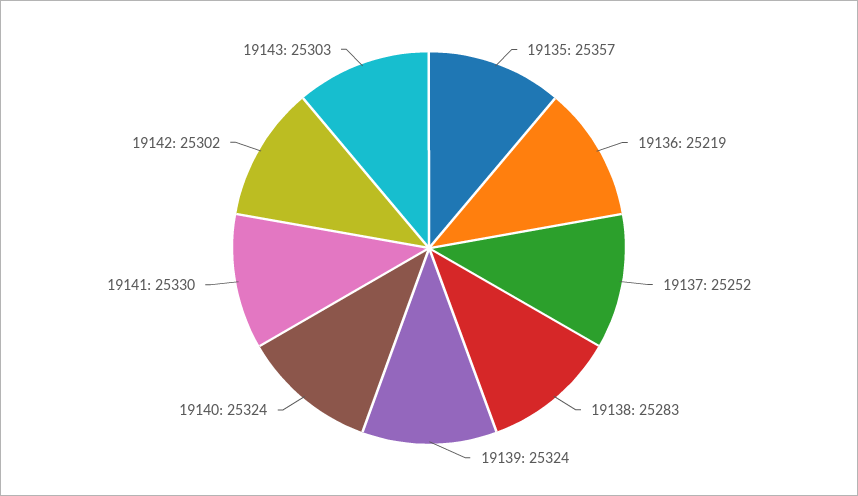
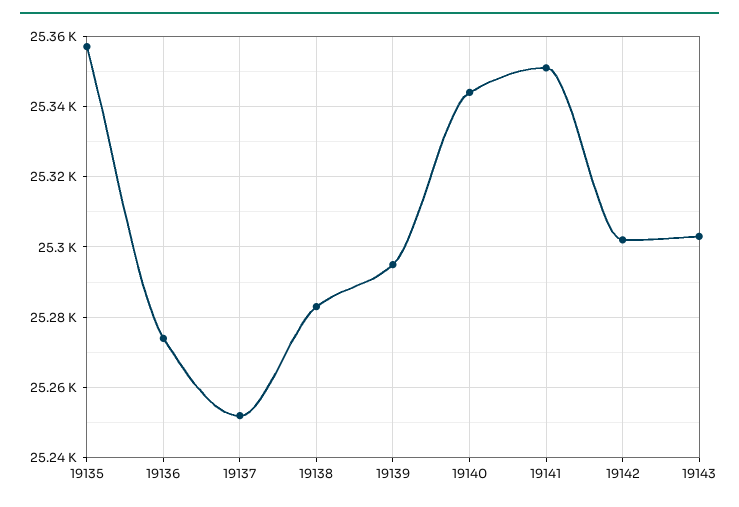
  {
    "19135": 25357,
-   "19136": 25219,
+   "19136": 25275,
    "19137": 25252,
    "19138": 25283,
-   "19139": 25324,
+   "19139": 25295,
-   "19140": 25324,
+   "19140": 25345,
-   "19141": 25330,
+   "19141": 25350,
    "19142": 25302,
    "19143": 25303
  }

